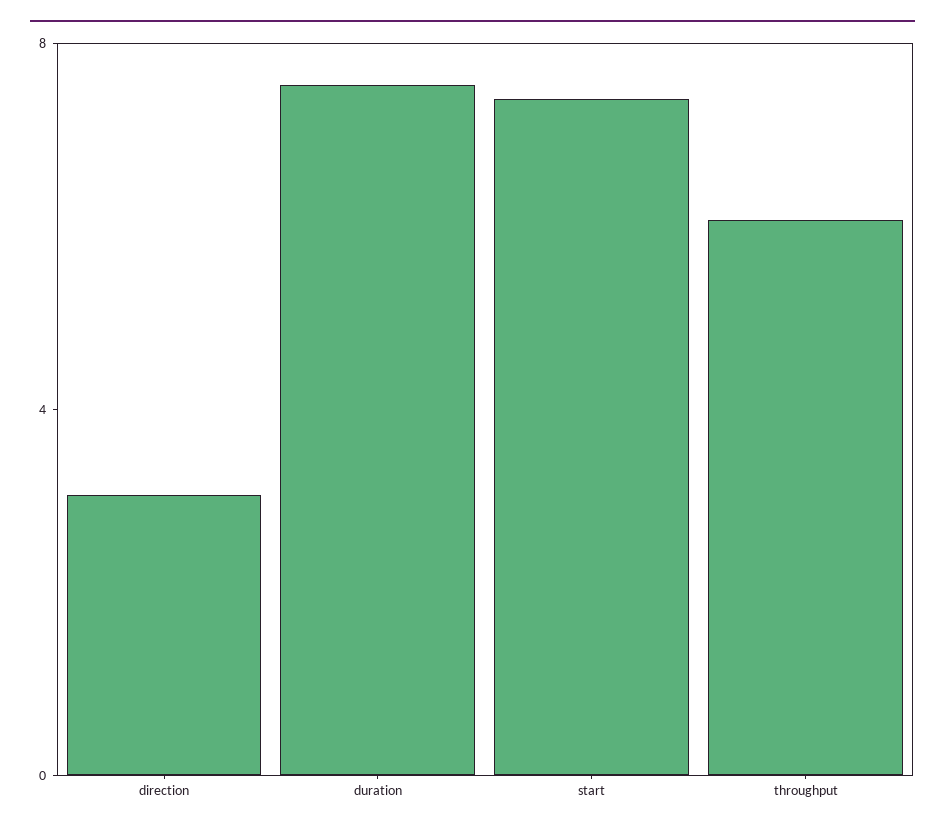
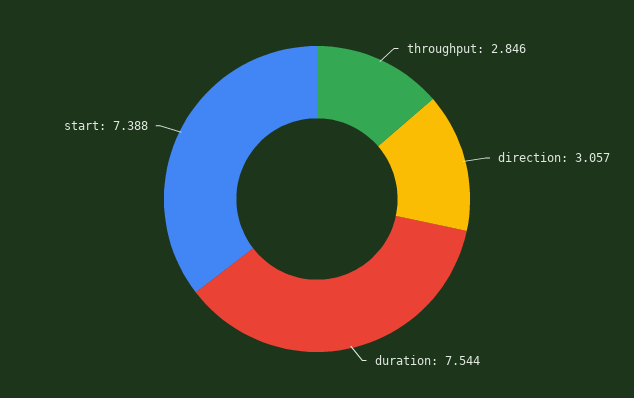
  {
    "direction": 3.057,
    "duration": 7.544,
    "start": 7.388,
-   "throughput": 6
+   "throughput": 2.846
  }

